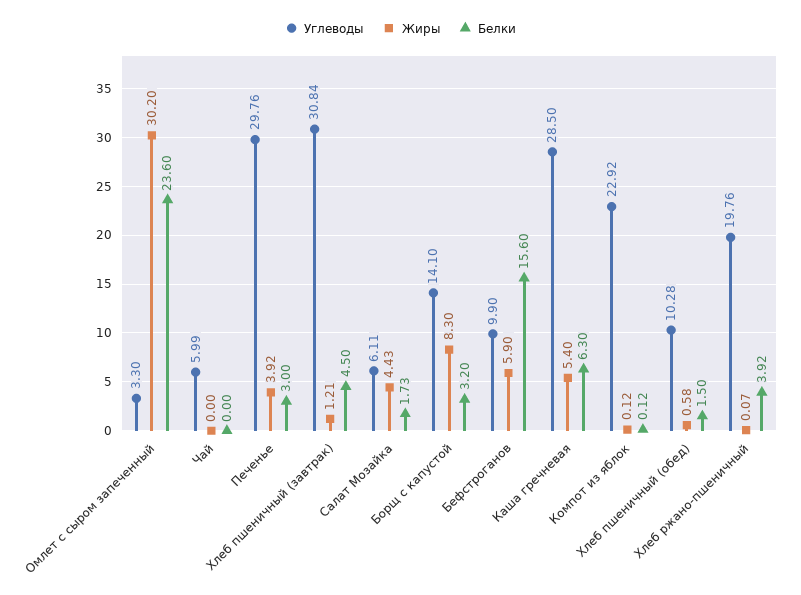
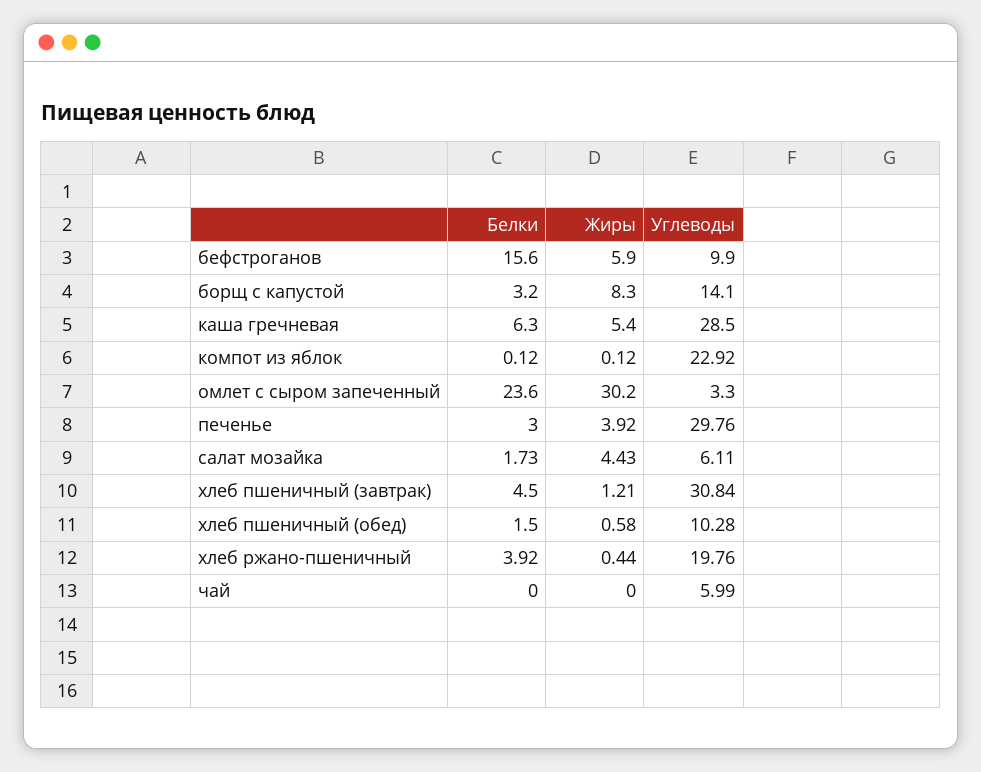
  {
    "Углеводы": {
      "Омлет с сыром запеченный": 3.3,
      "Чай": 5.99,
      "Печенье": 29.76,
      "Хлеб пшеничный (завтрак)": 30.84,
      "Салат Мозайка": 6.11,
      "Борщ с капустой": 14.1,
      "Бефстроганов": 9.9,
      "Каша гречневая": 28.5,
      "Компот из яблок": 22.92,
      "Хлеб пшеничный (обед)": 10.28,
      "Хлеб ржано-пшеничный": 19.76
    },
    "Жиры": {
      "Омлет с сыром запеченный": 30.2,
      "Чай": 0,
      "Печенье": 3.92,
      "Хлеб пшеничный (завтрак)": 1.21,
      "Салат Мозайка": 4.43,
      "Борщ с капустой": 8.3,
      "Бефстроганов": 5.9,
      "Каша гречневая": 5.4,
      "Компот из яблок": 0.12,
      "Хлеб пшеничный (обед)": 0.58,
-     "Хлеб ржано-пшеничный": 0.07
+     "Хлеб ржано-пшеничный": 0.44
    },
    "Белки": {
      "Омлет с сыром запеченный": 23.6,
      "Чай": 0,
      "Печенье": 3,
      "Хлеб пшеничный (завтрак)": 4.5,
      "Салат Мозайка": 1.73,
      "Борщ с капустой": 3.2,
      "Бефстроганов": 15.6,
      "Каша гречневая": 6.3,
      "Компот из яблок": 0.12,
      "Хлеб пшеничный (обед)": 1.5,
      "Хлеб ржано-пшеничный": 3.92
    }
  }

